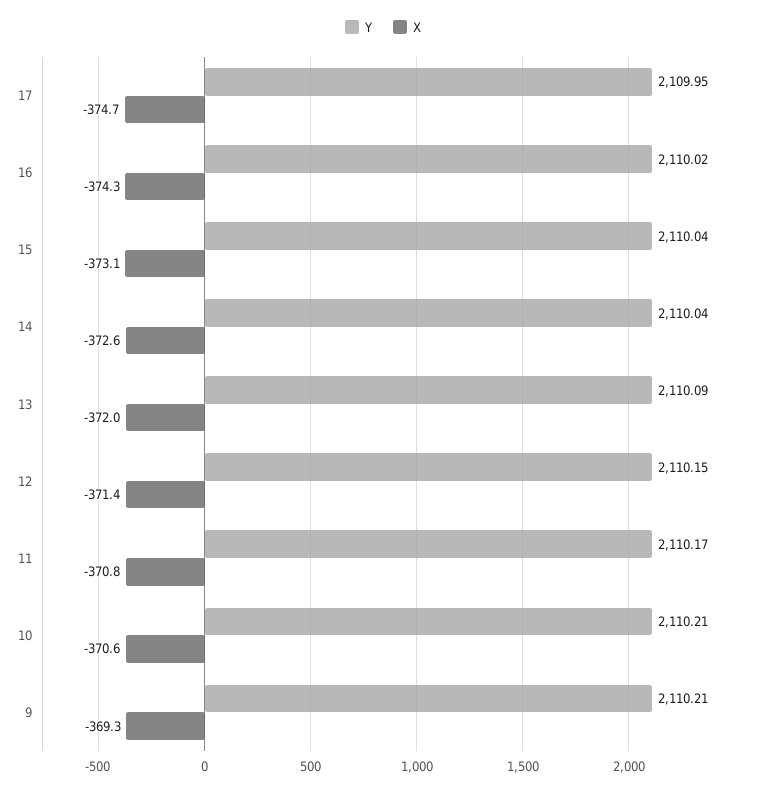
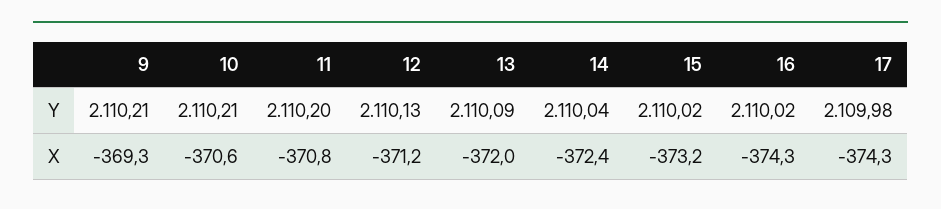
  {
    "Y": {
-     "17": 2109.95,
+     "17": 2109.98,
      "16": 2110.02,
-     "15": 2110.04,
+     "15": 2110.02,
      "14": 2110.04,
      "13": 2110.09,
-     "12": 2110.15,
+     "12": 2110.13,
-     "11": 2110.17,
+     "11": 2110.2,
      "10": 2110.21,
      "9": 2110.21
    },
    "X": {
-     "17": -374.7,
+     "17": -374.3,
      "16": -374.3,
-     "15": -373.1,
+     "15": -373.2,
-     "14": -372.6,
+     "14": -372.4,
      "13": -372,
-     "12": -371.4,
+     "12": -371.2,
      "11": -370.8,
      "10": -370.6,
      "9": -369.3
    }
  }

